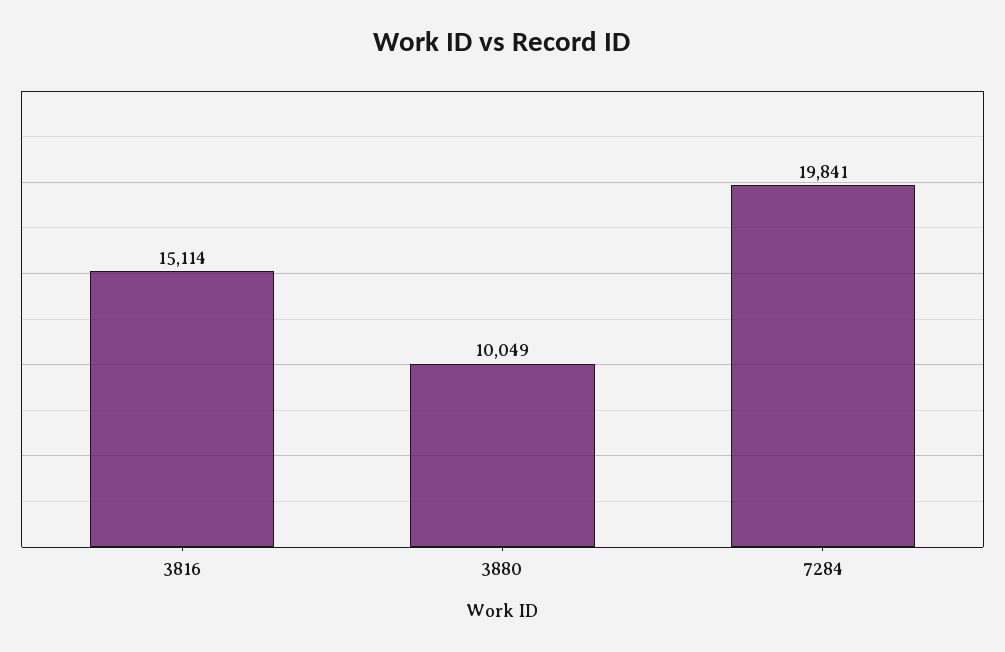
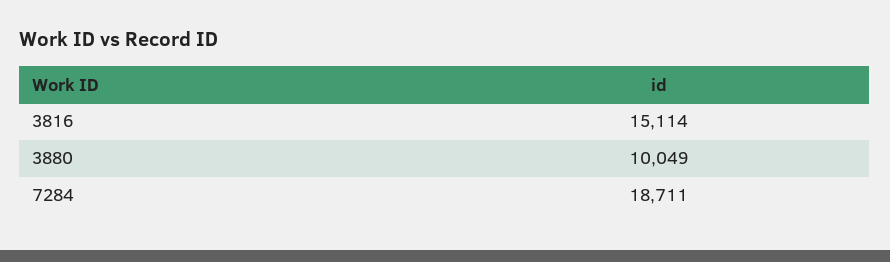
  {
    "3816": 15114,
    "3880": 10049,
-   "7284": 19841
+   "7284": 18711
  }

